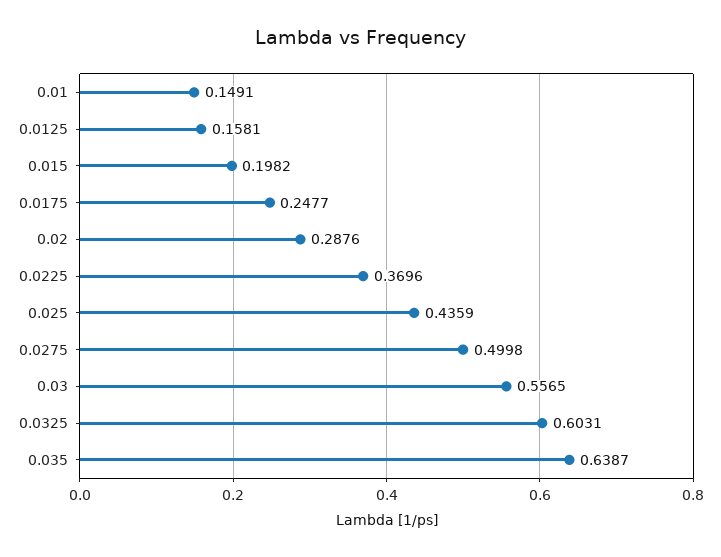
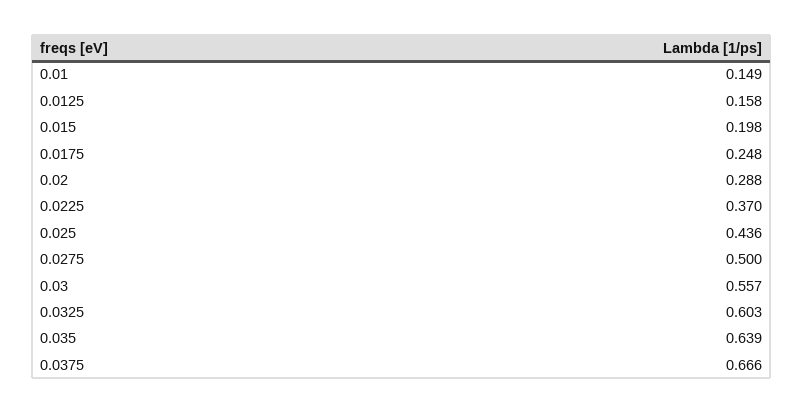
  {
    "0.01": 0.1491,
    "0.0125": 0.1581,
    "0.015": 0.1982,
    "0.0175": 0.2477,
    "0.02": 0.2876,
    "0.0225": 0.3696,
    "0.025": 0.4359,
    "0.0275": 0.4998,
    "0.03": 0.5565,
    "0.0325": 0.6031,
-   "0.035": 0.6387
+   "0.035": 0.6387,
+   "0.0375": 0.666
  }

